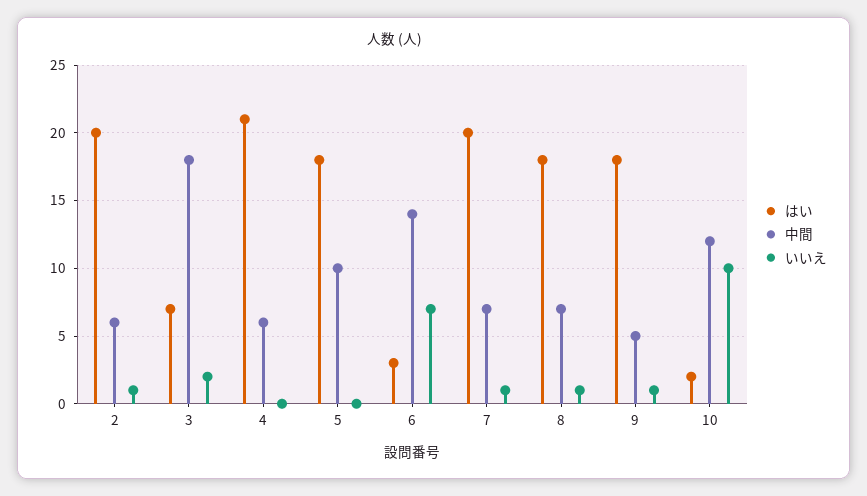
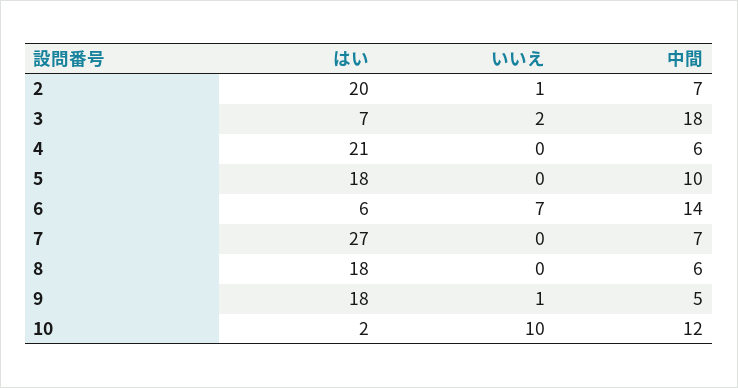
  {
    "はい": {
      "2": 20,
      "3": 7,
      "4": 21,
      "5": 18,
-     "6": 3,
+     "6": 6,
-     "7": 20,
+     "7": 27,
      "8": 18,
      "9": 18,
      "10": 2
    },
    "中間": {
-     "2": 6,
+     "2": 7,
      "3": 18,
      "4": 6,
      "5": 10,
      "6": 14,
      "7": 7,
-     "8": 7,
+     "8": 6,
      "9": 5,
      "10": 12
    },
    "いいえ": {
      "2": 1,
      "3": 2,
      "4": 0,
      "5": 0,
      "6": 7,
-     "7": 1,
+     "7": 0,
-     "8": 1,
+     "8": 0,
      "9": 1,
      "10": 10
    }
  }

